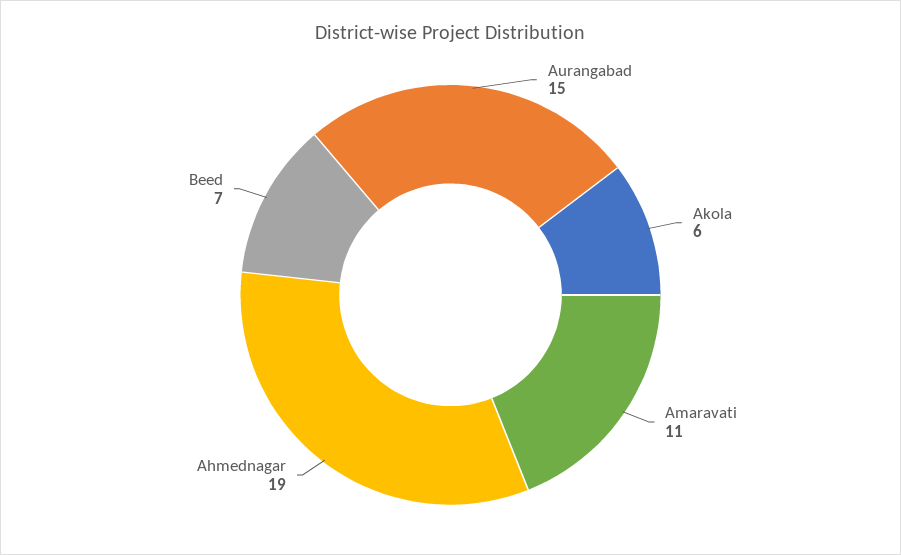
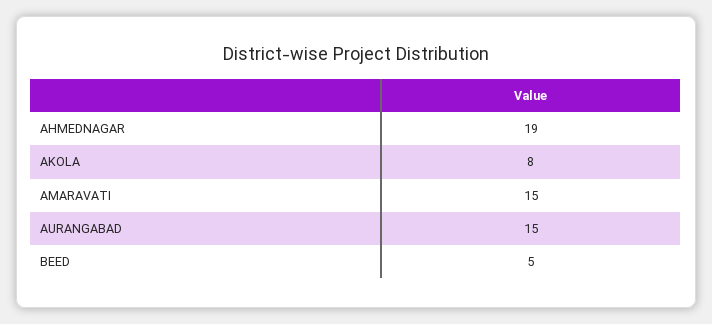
  {
    "Aurangabad": 15,
-   "Akola": 6,
+   "Akola": 8,
-   "Amaravati": 11,
+   "Amaravati": 15,
    "Ahmednagar": 19,
-   "Beed": 7
+   "Beed": 5
  }

